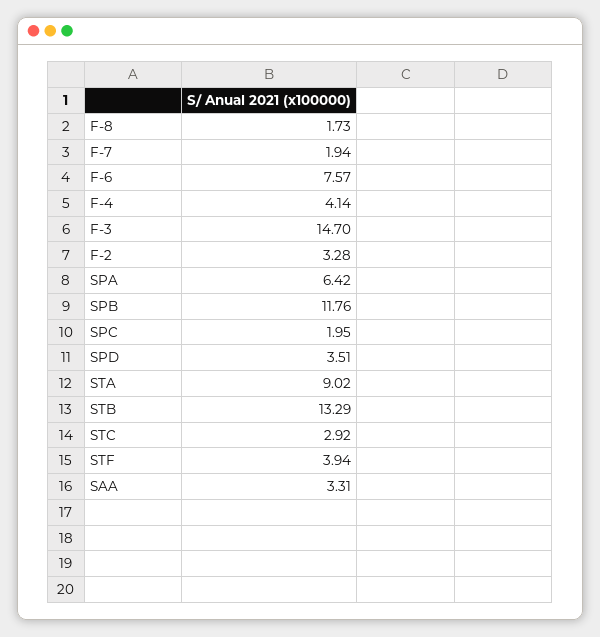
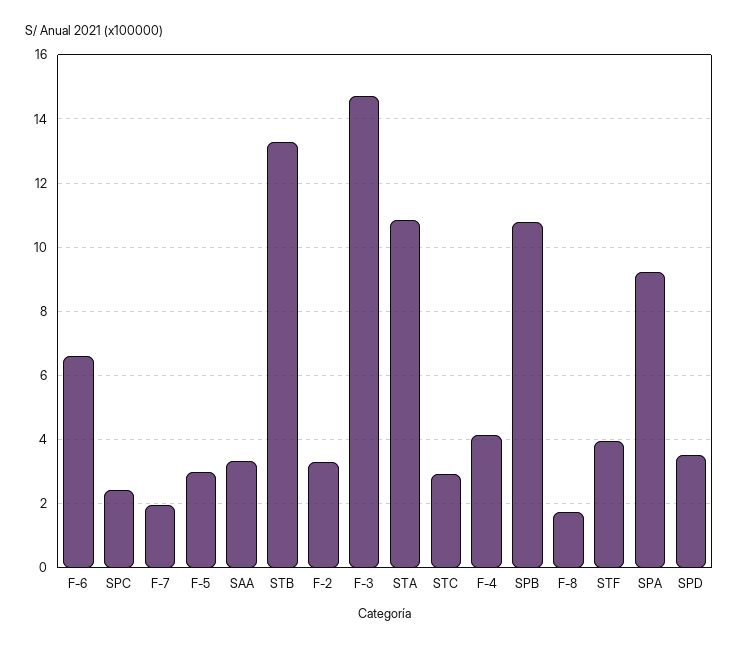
  {
    "F-8": 1.73,
    "F-7": 1.94,
-   "F-6": 7.57,
+   "F-6": 6.6,
    "F-4": 4.14,
    "F-3": 14.7,
    "F-2": 3.28,
-   "SPA": 6.42,
+   "SPA": 9.2,
-   "SPB": 11.76,
+   "SPB": 10.8,
-   "SPC": 1.95,
+   "SPC": 2.4,
    "SPD": 3.51,
-   "STA": 9.02,
+   "STA": 10.8,
    "STB": 13.29,
    "STC": 2.92,
    "STF": 3.94,
-   "SAA": 3.31
+   "SAA": 3.31,
+   "F-5": 3
  }

